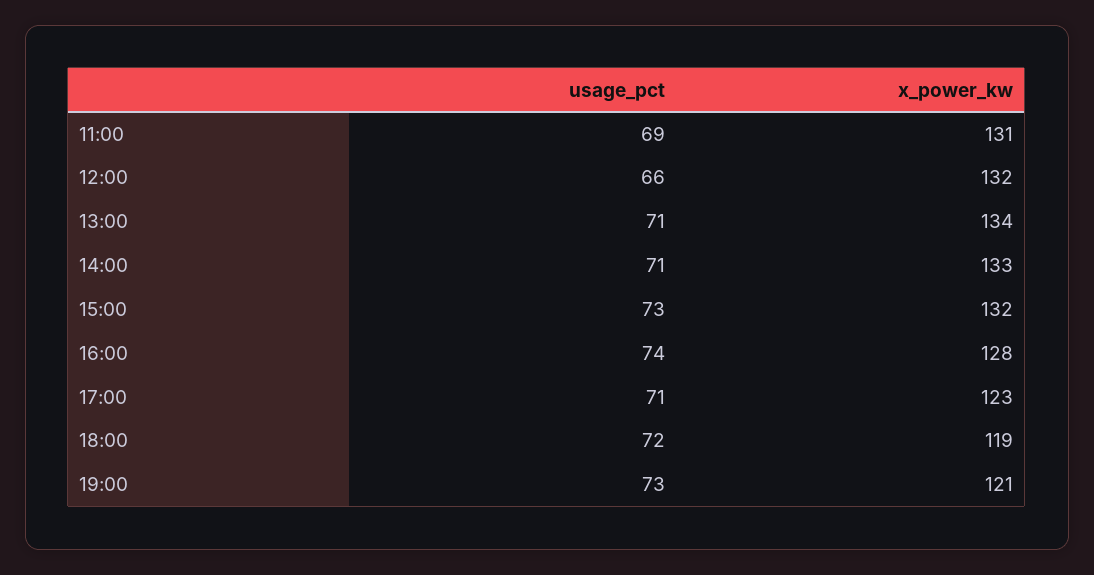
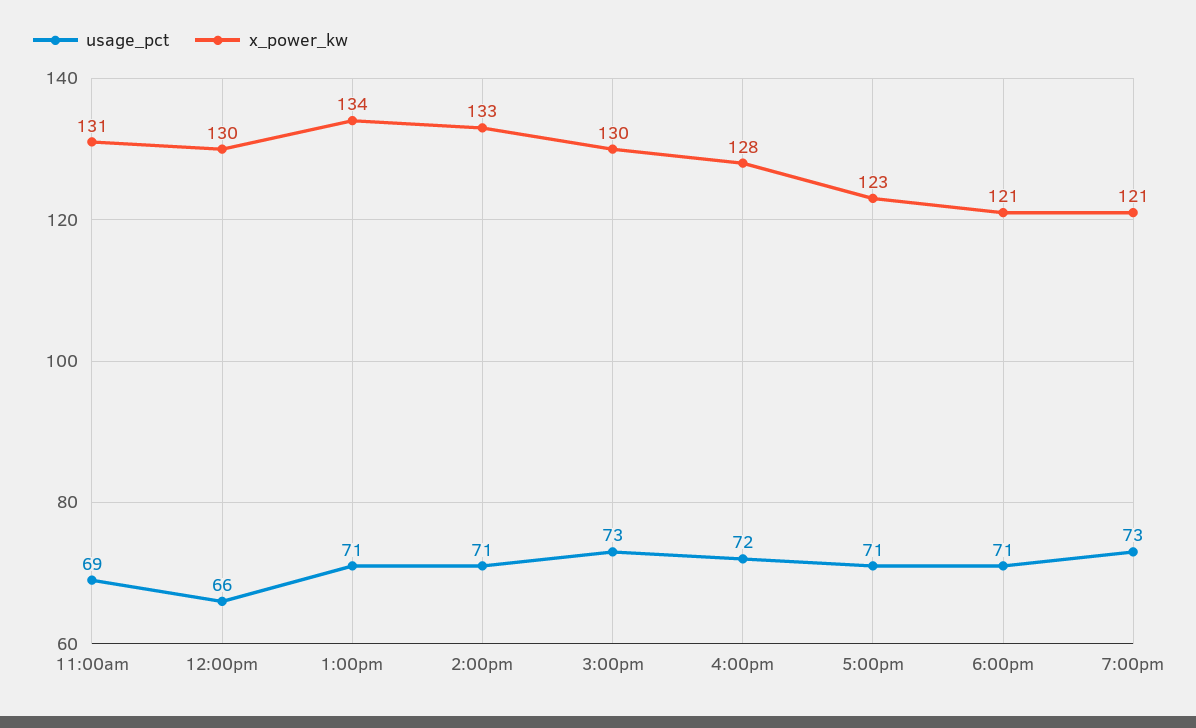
  {
    "usage_pct": {
      "11:00": 69,
      "12:00": 66,
      "13:00": 71,
      "14:00": 71,
      "15:00": 73,
-     "16:00": 74,
+     "16:00": 72,
      "17:00": 71,
-     "18:00": 72,
+     "18:00": 71,
      "19:00": 73
    },
    "x_power_kw": {
      "11:00": 131,
-     "12:00": 132,
+     "12:00": 130,
      "13:00": 134,
      "14:00": 133,
-     "15:00": 132,
+     "15:00": 130,
      "16:00": 128,
      "17:00": 123,
-     "18:00": 119,
+     "18:00": 121,
      "19:00": 121
    }
  }

